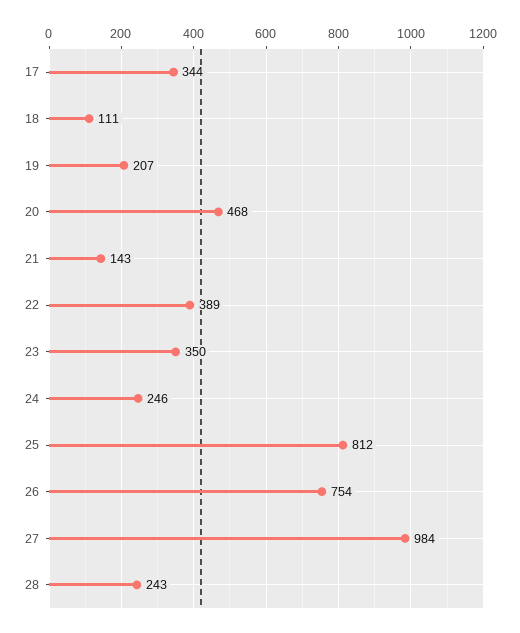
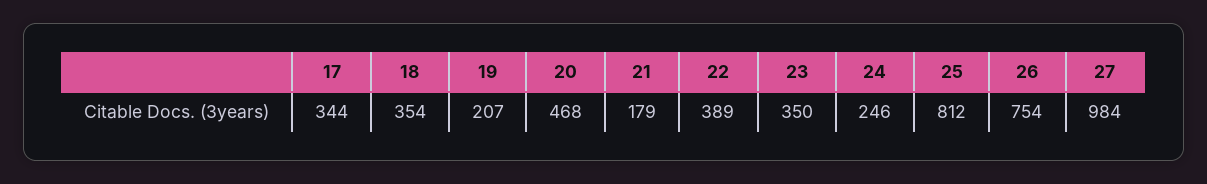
  {
    "17": 344,
-   "18": 111,
+   "18": 354,
    "19": 207,
    "20": 468,
-   "21": 143,
+   "21": 179,
    "22": 389,
    "23": 350,
    "24": 246,
    "25": 812,
    "26": 754,
-   "27": 984,
+   "27": 984
-   "28": 243
  }

